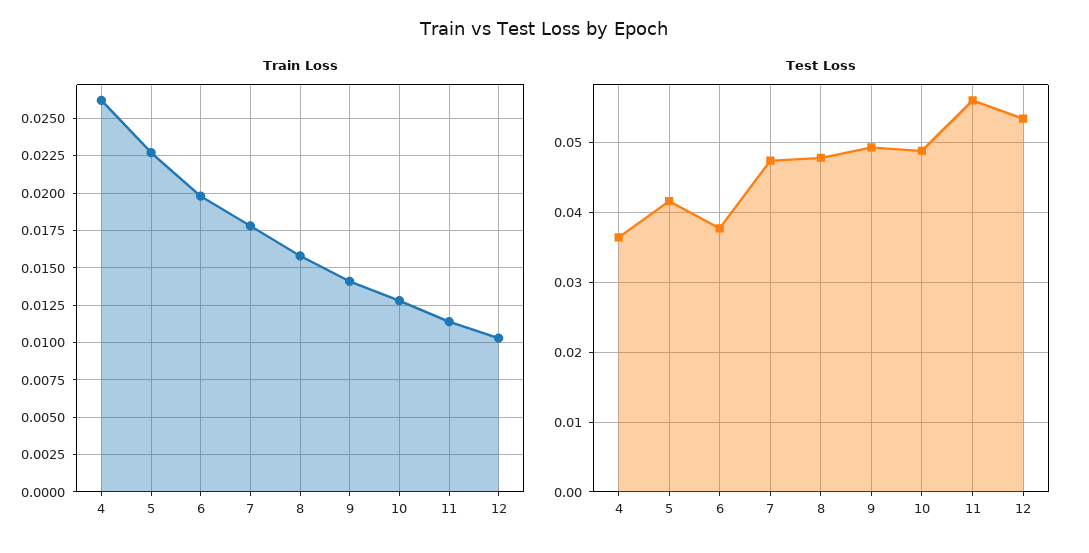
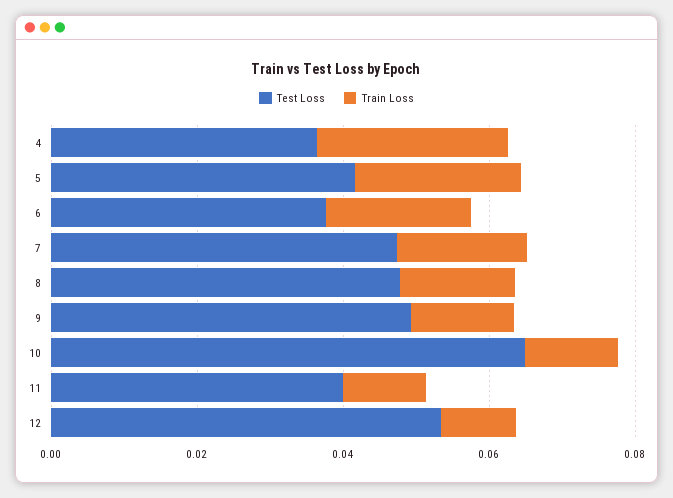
  {
    "Train Loss": {
      "4": 0.026,
      "5": 0.0225,
      "6": 0.02,
      "7": 0.018,
      "8": 0.016,
      "9": 0.014,
      "10": 0.013,
      "11": 0.0115,
      "12": 0.0105
    },
    "Test Loss": {
      "4": 0.036,
      "5": 0.042,
      "6": 0.038,
      "7": 0.047,
      "8": 0.048,
      "9": 0.049,
-     "10": 0.049,
+     "10": 0.065,
-     "11": 0.056,
+     "11": 0.04,
      "12": 0.053
    }
  }

